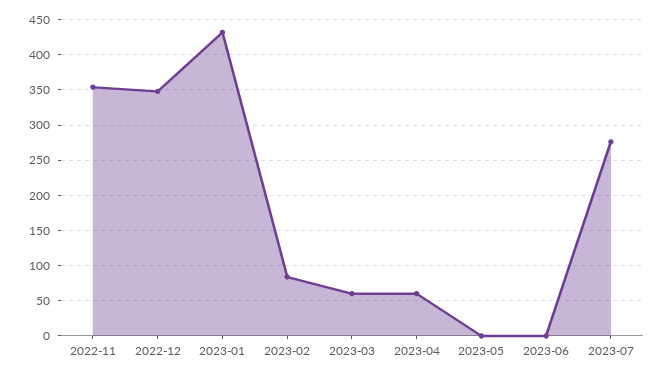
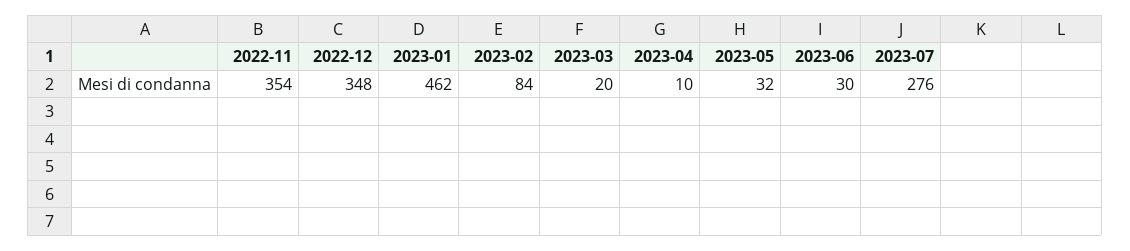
  {
    "2022-11": 354,
    "2022-12": 348,
-   "2023-01": 430,
+   "2023-01": 462,
    "2023-02": 84,
-   "2023-03": 60,
+   "2023-03": 20,
-   "2023-04": 60,
+   "2023-04": 10,
-   "2023-05": 0,
+   "2023-05": 32,
-   "2023-06": 0,
+   "2023-06": 30,
    "2023-07": 276
  }

